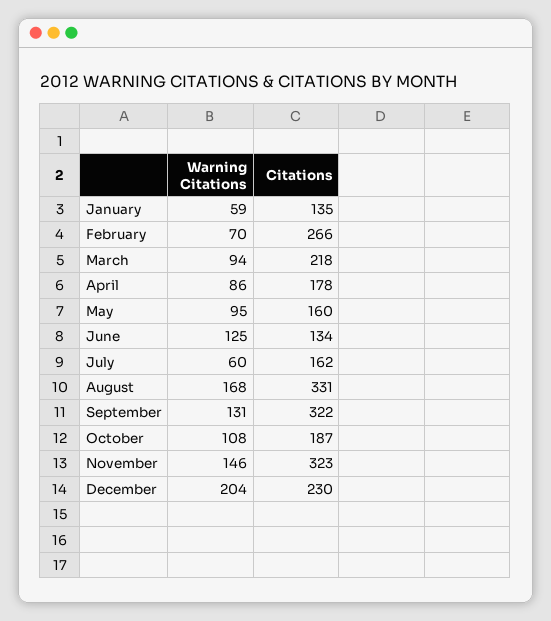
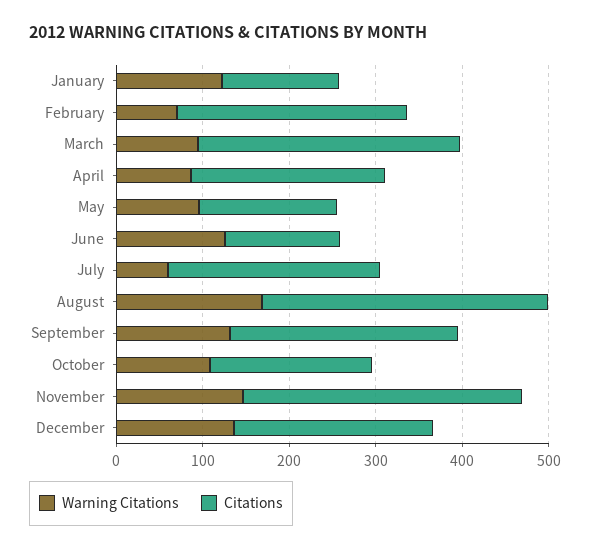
  {
    "Warning Citations": {
-     "January": 59,
+     "January": 120,
      "February": 70,
      "March": 94,
      "April": 86,
      "May": 95,
      "June": 125,
      "July": 60,
      "August": 168,
      "September": 131,
      "October": 108,
      "November": 146,
-     "December": 204
+     "December": 140
    },
    "Citations": {
      "January": 135,
      "February": 266,
-     "March": 218,
+     "March": 300,
-     "April": 178,
+     "April": 220,
      "May": 160,
      "June": 134,
-     "July": 162,
+     "July": 240,
      "August": 331,
-     "September": 322,
+     "September": 260,
      "October": 187,
      "November": 323,
      "December": 230
    }
  }

